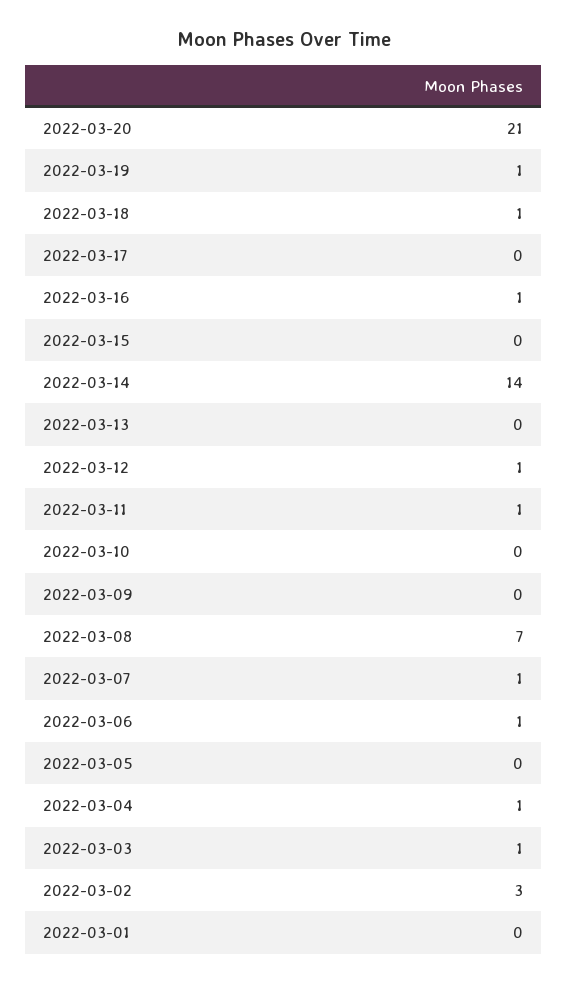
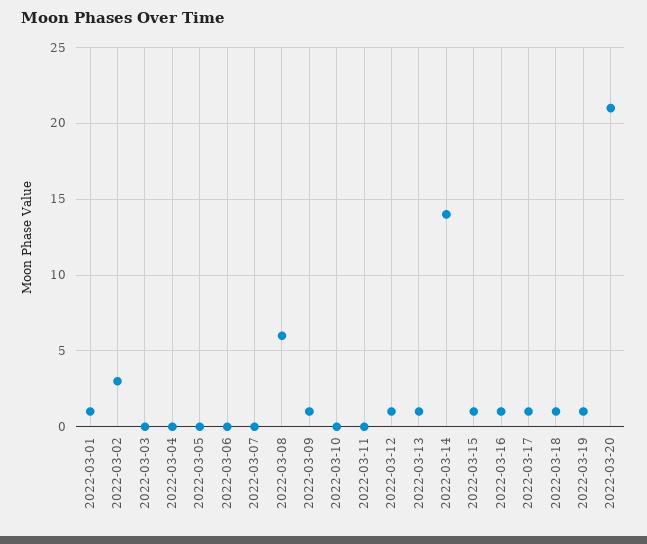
  {
    "2022-03-20": 21,
    "2022-03-19": 1,
    "2022-03-18": 1,
-   "2022-03-17": 0,
+   "2022-03-17": 1,
    "2022-03-16": 1,
-   "2022-03-15": 0,
+   "2022-03-15": 1,
    "2022-03-14": 14,
-   "2022-03-13": 0,
+   "2022-03-13": 1,
    "2022-03-12": 1,
-   "2022-03-11": 1,
+   "2022-03-11": 0,
    "2022-03-10": 0,
-   "2022-03-09": 0,
+   "2022-03-09": 1,
-   "2022-03-08": 7,
+   "2022-03-08": 6,
-   "2022-03-07": 1,
+   "2022-03-07": 0,
-   "2022-03-06": 1,
+   "2022-03-06": 0,
    "2022-03-05": 0,
-   "2022-03-04": 1,
+   "2022-03-04": 0,
-   "2022-03-03": 1,
+   "2022-03-03": 0,
    "2022-03-02": 3,
-   "2022-03-01": 0
+   "2022-03-01": 1
  }

